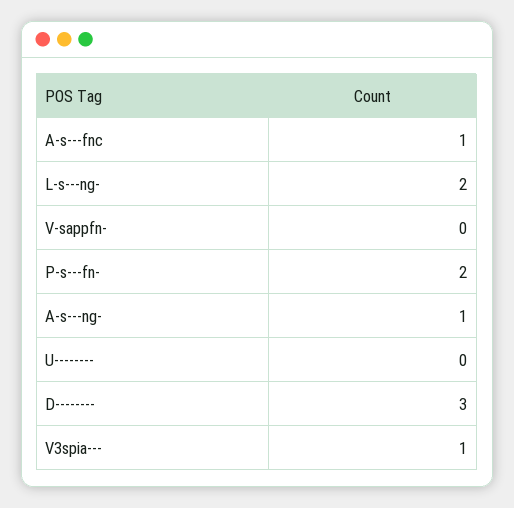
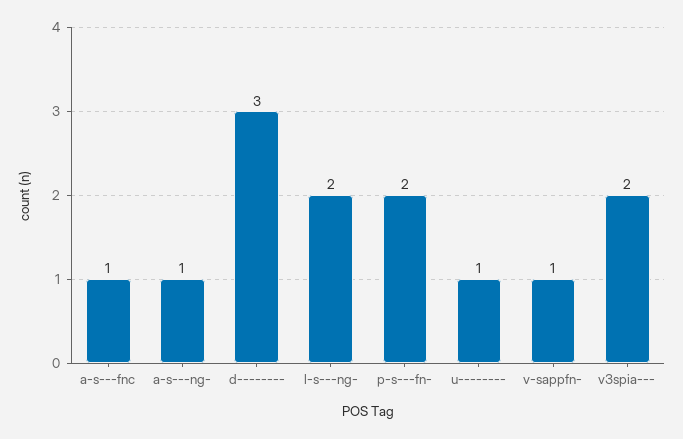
  {
    "A-s---fnc": 1,
    "L-s---ng-": 2,
-   "V-sappfn-": 0,
+   "V-sappfn-": 1,
    "P-s---fn-": 2,
    "A-s---ng-": 1,
-   "U--------": 0,
+   "U--------": 1,
    "D--------": 3,
-   "V3spia---": 1
+   "V3spia---": 2
  }

